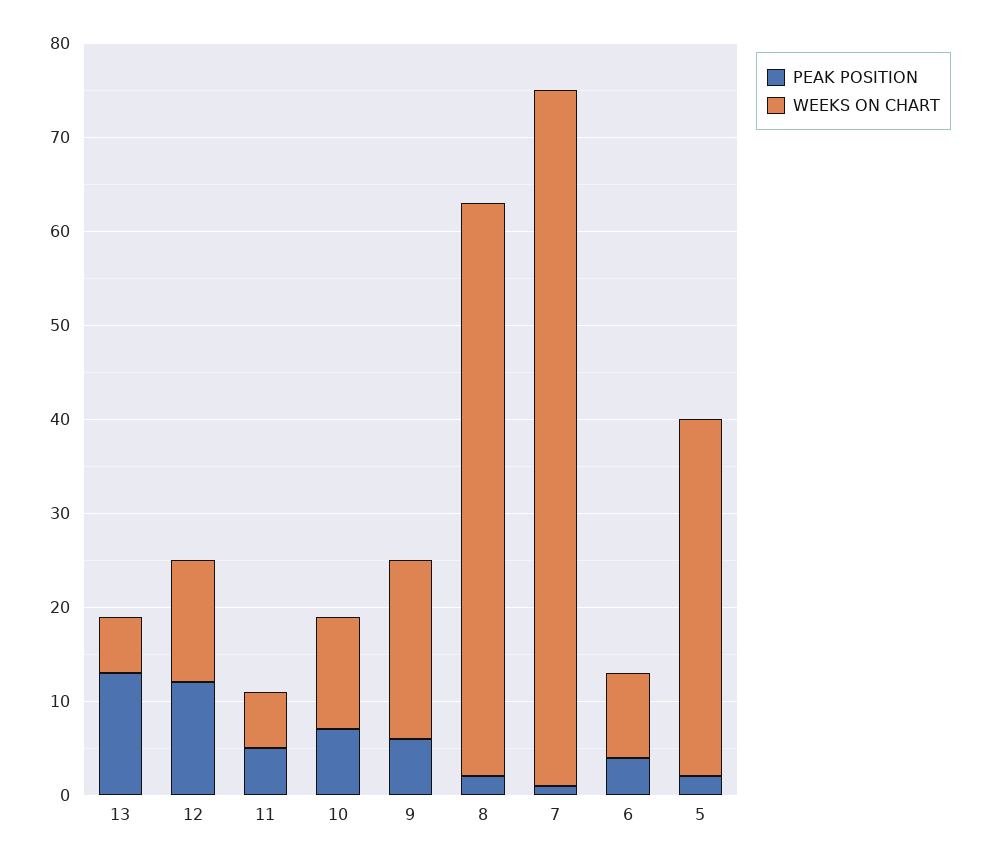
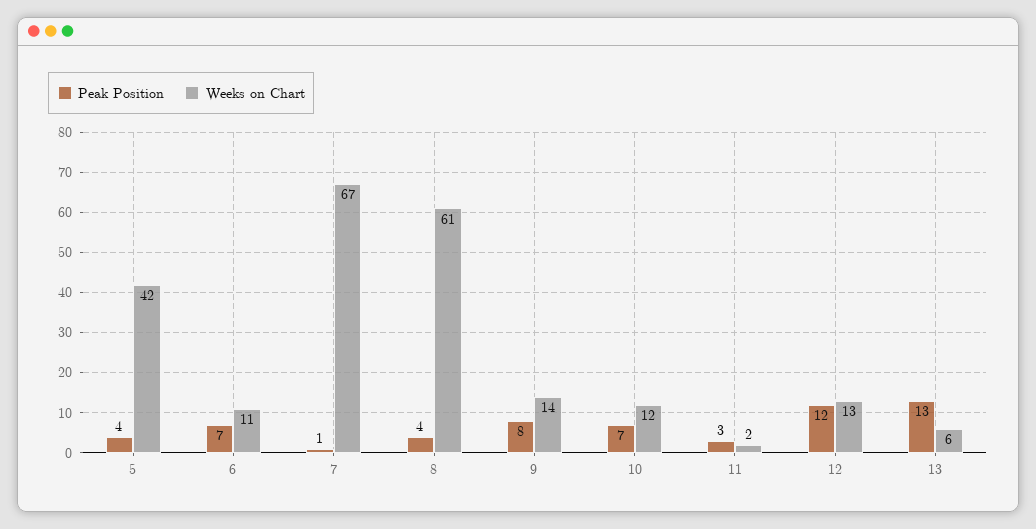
  {
    "PEAK POSITION": {
      "13": 13,
      "12": 12,
-     "11": 5,
+     "11": 3,
      "10": 7,
-     "9": 6,
+     "9": 8,
-     "8": 2,
+     "8": 4,
      "7": 1,
-     "6": 4,
+     "6": 7,
-     "5": 2
+     "5": 4
    },
    "WEEKS ON CHART": {
      "13": 6,
      "12": 13,
-     "11": 6,
+     "11": 2,
      "10": 12,
-     "9": 19,
+     "9": 14,
      "8": 61,
-     "7": 74,
+     "7": 67,
-     "6": 9,
+     "6": 11,
-     "5": 38
+     "5": 42
    }
  }

